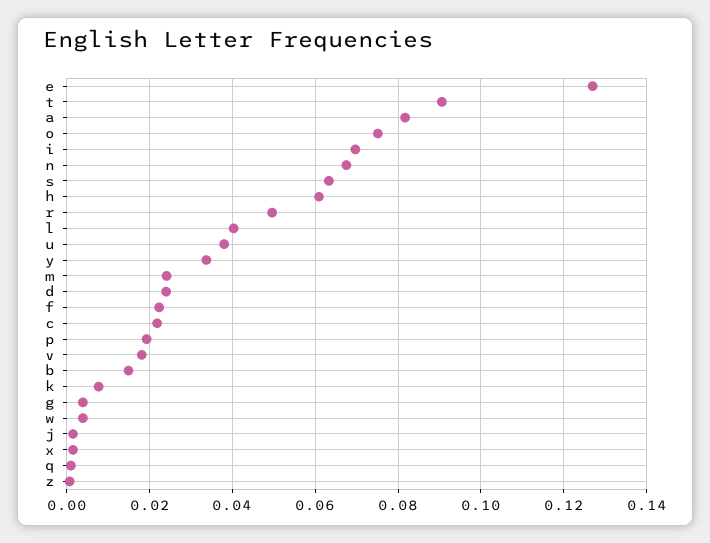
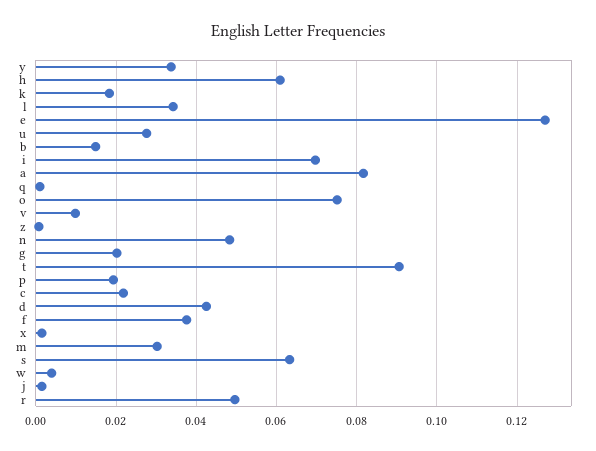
  {
    "e": 0.128,
    "t": 0.09,
    "a": 0.082,
    "o": 0.076,
    "i": 0.07,
-   "n": 0.068,
+   "n": 0.048,
    "s": 0.064,
    "h": 0.06,
    "r": 0.05,
-   "l": 0.04,
+   "l": 0.034,
-   "u": 0.038,
+   "u": 0.028,
    "y": 0.034,
-   "m": 0.024,
+   "m": 0.03,
-   "d": 0.024,
+   "d": 0.042,
-   "f": 0.022,
+   "f": 0.038,
    "c": 0.022,
    "p": 0.02,
-   "v": 0.018,
+   "v": 0.01,
    "b": 0.014,
-   "k": 0.008,
+   "k": 0.018,
-   "g": 0.004,
+   "g": 0.02,
    "w": 0.004,
    "j": 0.002,
    "x": 0.002,
    "q": 0.002,
    "z": 0
  }

